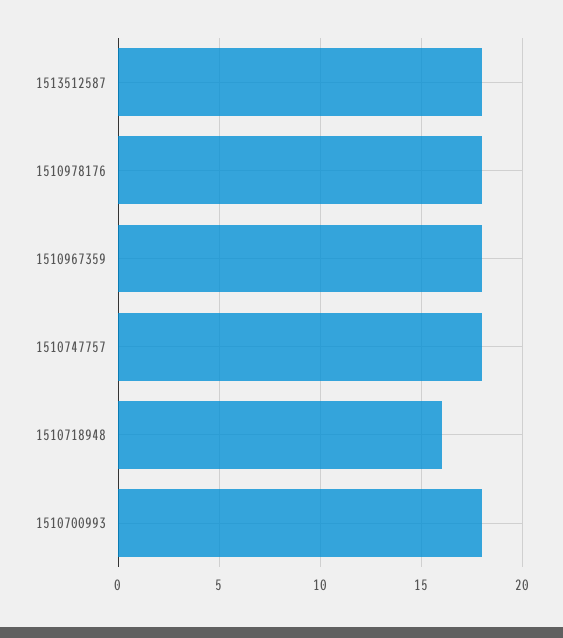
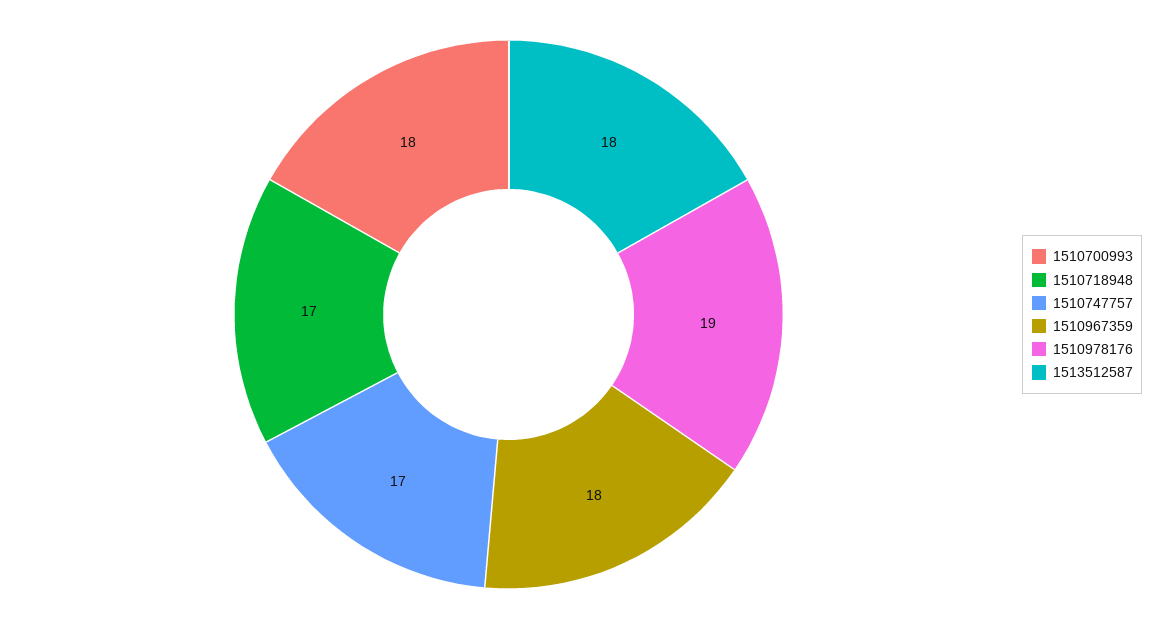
  {
    "1513512587": 18,
-   "1510978176": 18,
+   "1510978176": 19,
    "1510967359": 18,
-   "1510747757": 18,
+   "1510747757": 17,
-   "1510718948": 16,
+   "1510718948": 17,
    "1510700993": 18
  }

